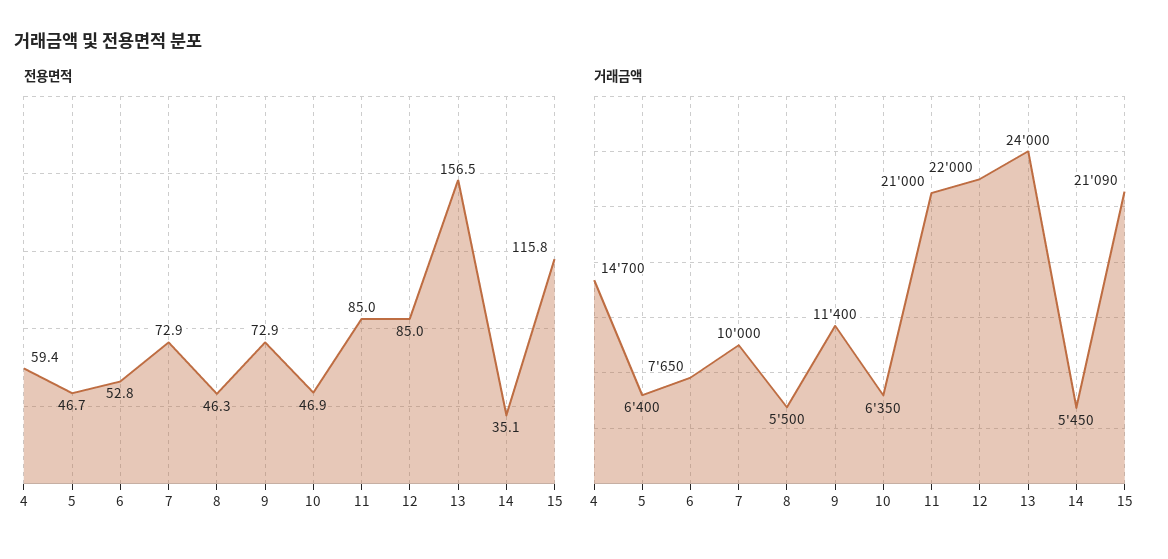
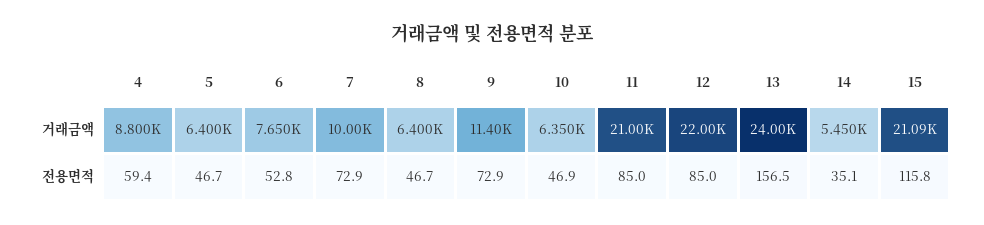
  {
    "전용면적": {
      "4": 59.4,
      "5": 46.7,
      "6": 52.8,
      "7": 72.9,
-     "8": 46.3,
+     "8": 46.7,
      "9": 72.9,
      "10": 46.9,
      "11": 85,
      "12": 85,
      "13": 156.5,
      "14": 35.1,
      "15": 115.8
    },
    "거래금액": {
-     "4": 14700,
+     "4": 8800,
      "5": 6400,
      "6": 7650,
      "7": 10000,
-     "8": 5500,
+     "8": 6400,
      "9": 11400,
      "10": 6350,
      "11": 21000,
      "12": 22000,
      "13": 24000,
      "14": 5450,
      "15": 21090
    }
  }

